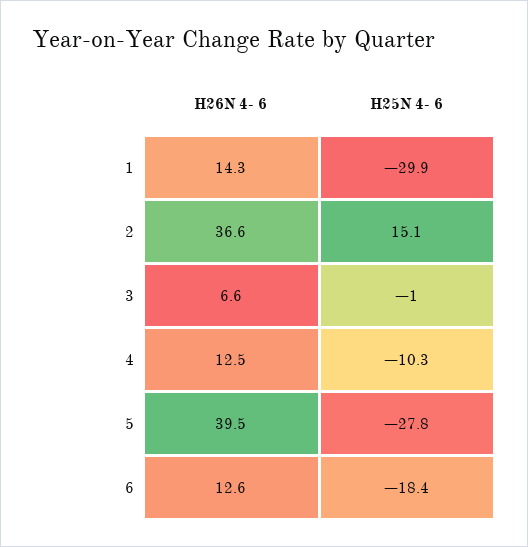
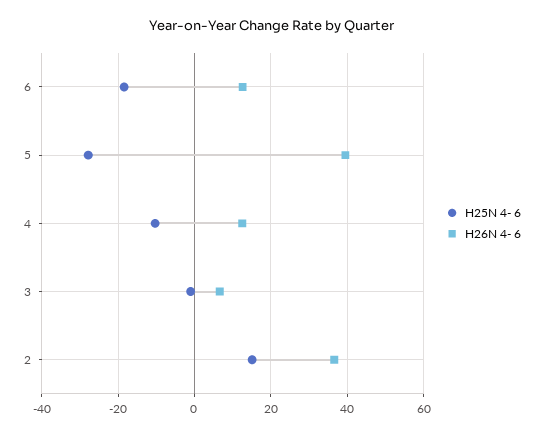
  {
    "H26N 4- 6": {
-     "1": 14.3,
      "2": 36.6,
      "3": 6.6,
      "4": 12.5,
      "5": 39.5,
      "6": 12.6
    },
    "H25N 4- 6": {
-     "1": -29.9,
      "2": 15.1,
      "3": -1,
      "4": -10.3,
      "5": -27.8,
      "6": -18.4
    }
  }

